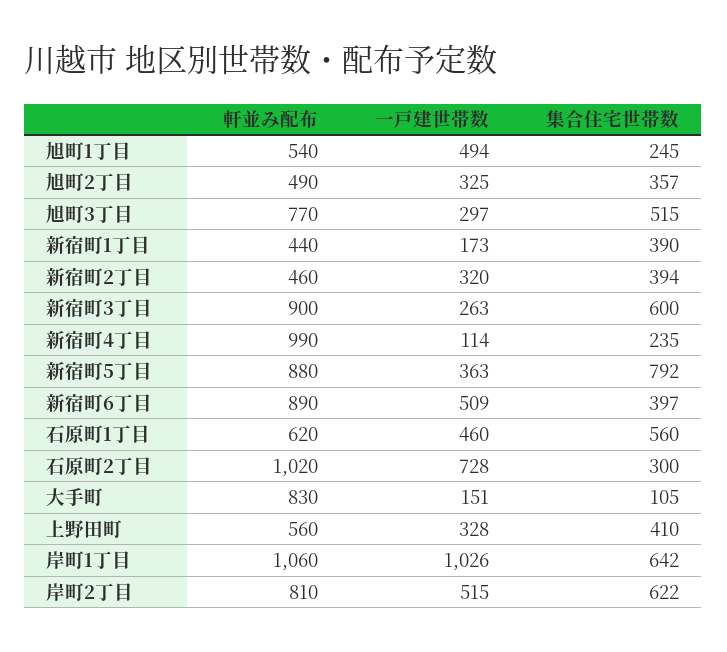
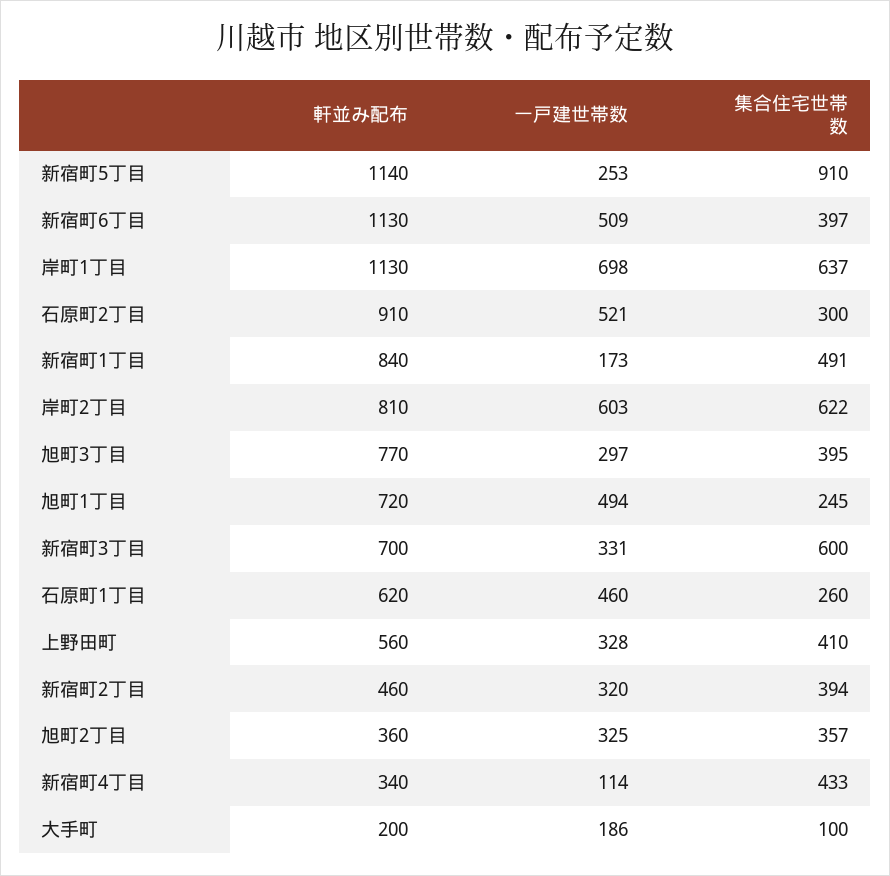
  {
    "軒並み配布": {
-     "旭町1丁目": 540,
+     "旭町1丁目": 720,
-     "旭町2丁目": 490,
+     "旭町2丁目": 360,
      "旭町3丁目": 770,
-     "新宿町1丁目": 440,
+     "新宿町1丁目": 840,
      "新宿町2丁目": 460,
-     "新宿町3丁目": 900,
+     "新宿町3丁目": 700,
-     "新宿町4丁目": 990,
+     "新宿町4丁目": 340,
-     "新宿町5丁目": 880,
+     "新宿町5丁目": 1140,
-     "新宿町6丁目": 890,
+     "新宿町6丁目": 1130,
      "石原町1丁目": 620,
-     "石原町2丁目": 1020,
+     "石原町2丁目": 910,
-     "大手町": 830,
+     "大手町": 200,
      "上野田町": 560,
-     "岸町1丁目": 1060,
+     "岸町1丁目": 1130,
      "岸町2丁目": 810
    },
    "一戸建世帯数": {
      "旭町1丁目": 494,
      "旭町2丁目": 325,
      "旭町3丁目": 297,
      "新宿町1丁目": 173,
      "新宿町2丁目": 320,
-     "新宿町3丁目": 263,
+     "新宿町3丁目": 331,
      "新宿町4丁目": 114,
-     "新宿町5丁目": 363,
+     "新宿町5丁目": 253,
      "新宿町6丁目": 509,
      "石原町1丁目": 460,
-     "石原町2丁目": 728,
+     "石原町2丁目": 521,
-     "大手町": 151,
+     "大手町": 186,
      "上野田町": 328,
-     "岸町1丁目": 1026,
+     "岸町1丁目": 698,
-     "岸町2丁目": 515
+     "岸町2丁目": 603
    },
    "集合住宅世帯数": {
      "旭町1丁目": 245,
      "旭町2丁目": 357,
-     "旭町3丁目": 515,
+     "旭町3丁目": 395,
-     "新宿町1丁目": 390,
+     "新宿町1丁目": 491,
      "新宿町2丁目": 394,
      "新宿町3丁目": 600,
-     "新宿町4丁目": 235,
+     "新宿町4丁目": 433,
-     "新宿町5丁目": 792,
+     "新宿町5丁目": 910,
      "新宿町6丁目": 397,
-     "石原町1丁目": 560,
+     "石原町1丁目": 260,
      "石原町2丁目": 300,
-     "大手町": 105,
+     "大手町": 100,
      "上野田町": 410,
-     "岸町1丁目": 642,
+     "岸町1丁目": 637,
      "岸町2丁目": 622
    }
  }

